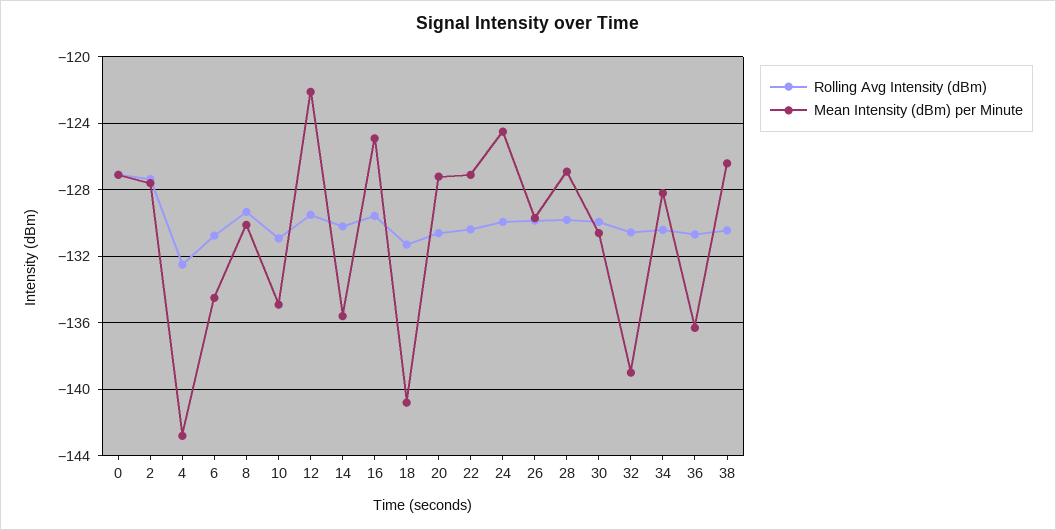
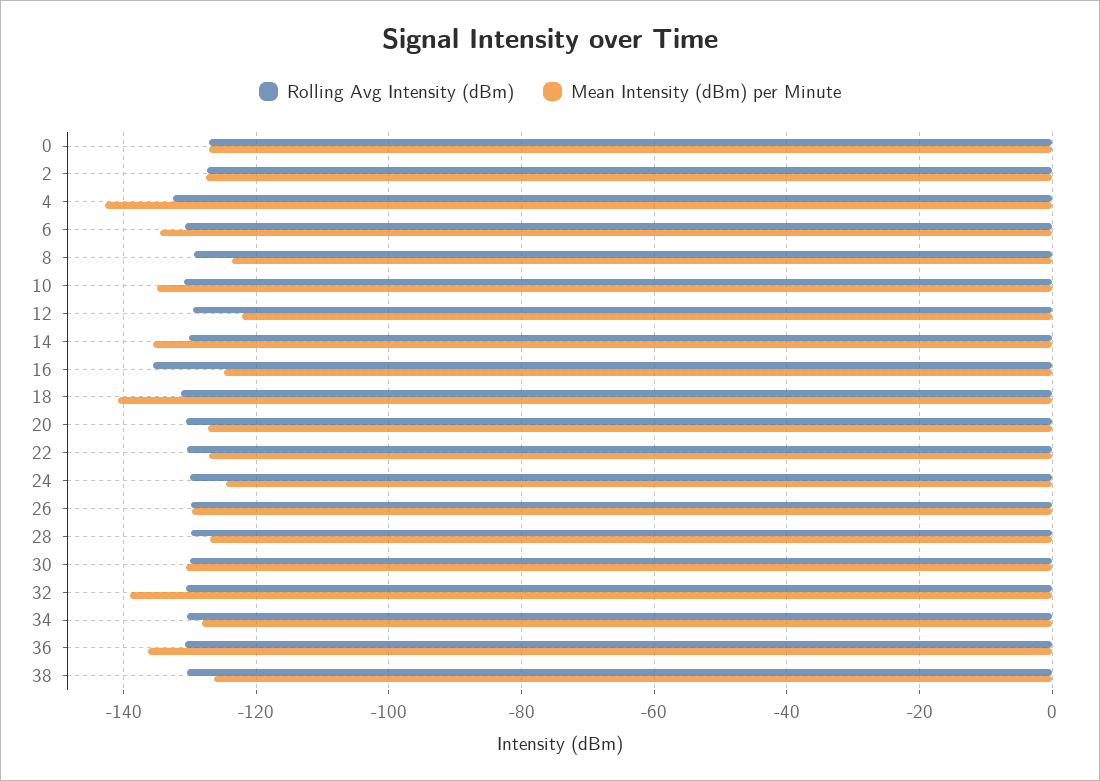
  {
    "Rolling Avg Intensity (dBm)": {
      "0": -127,
      "2": -127.5,
      "4": -132.5,
      "6": -131,
      "8": -129.5,
      "10": -131,
      "12": -129.5,
      "14": -130,
-     "16": -129.5,
+     "16": -136,
      "18": -131.5,
      "20": -130.5,
      "22": -130.5,
      "24": -130,
      "26": -130,
      "28": -130,
      "30": -130,
      "32": -130.5,
      "34": -130.5,
      "36": -130.5,
      "38": -130.5
    },
    "Mean Intensity (dBm) per Minute": {
      "0": -127,
      "2": -127.5,
      "4": -143,
      "6": -134.5,
-     "8": -130,
+     "8": -124,
      "10": -135,
      "12": -122,
      "14": -135.5,
      "16": -125,
      "18": -141,
      "20": -127,
      "22": -127,
      "24": -124.5,
      "26": -129.5,
      "28": -127,
      "30": -130.5,
      "32": -139,
      "34": -128,
      "36": -136.5,
      "38": -126.5
    }
  }

